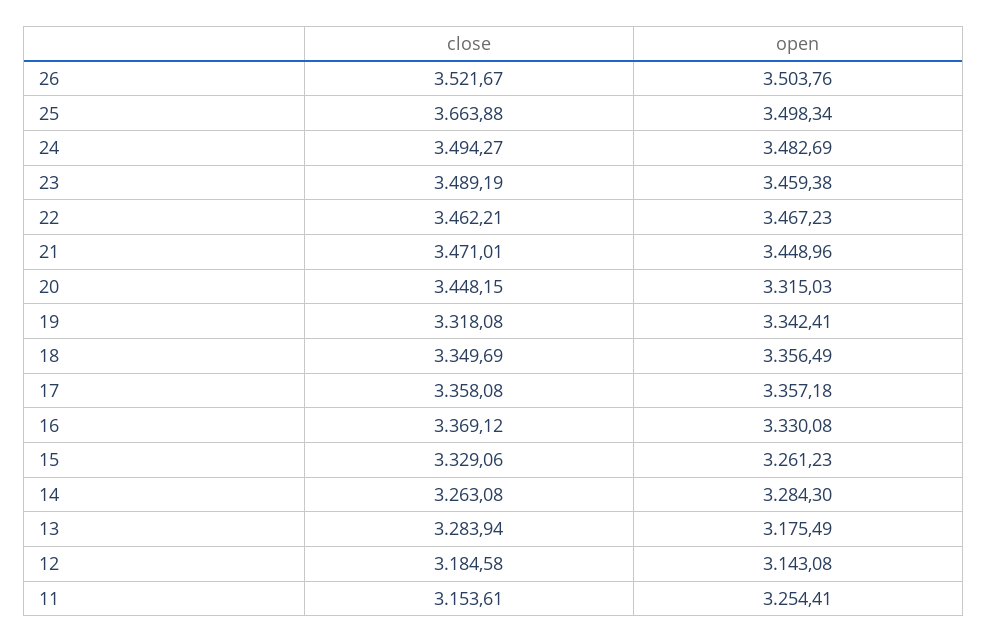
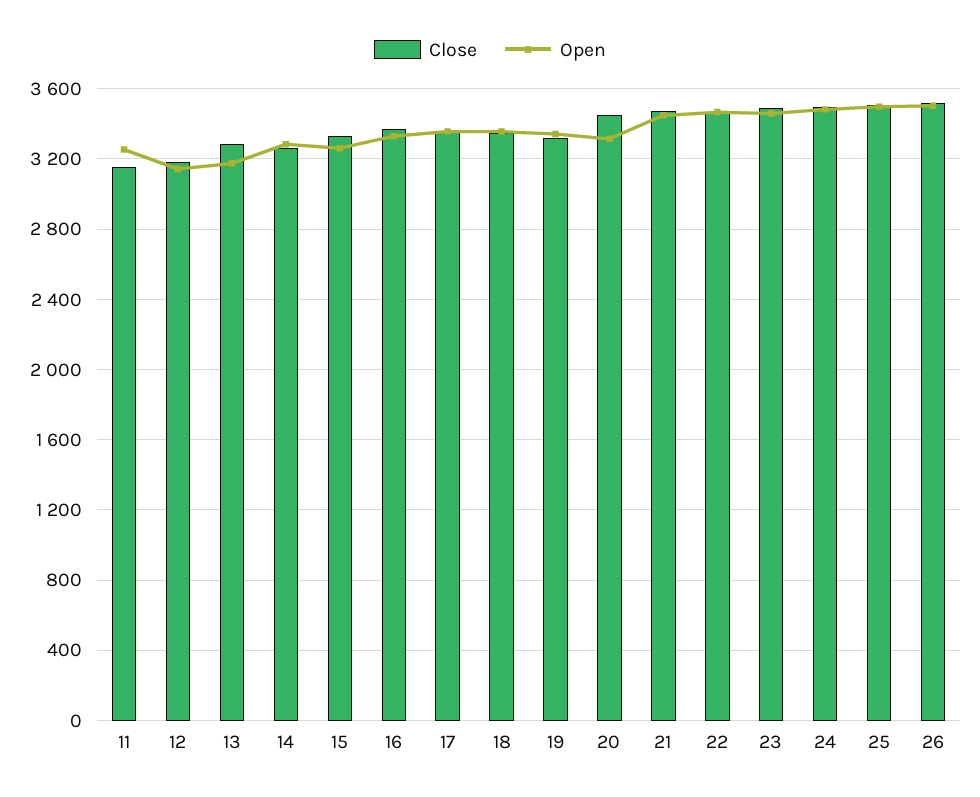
  {
    "close": {
      "26": 3521.67,
-     "25": 3663.88,
+     "25": 3500,
      "24": 3494.27,
      "23": 3489.19,
      "22": 3462.21,
      "21": 3471.01,
      "20": 3448.15,
      "19": 3318.08,
      "18": 3349.69,
      "17": 3358.08,
      "16": 3369.12,
      "15": 3329.06,
      "14": 3263.08,
      "13": 3283.94,
      "12": 3184.58,
      "11": 3153.61
    },
    "open": {
      "26": 3503.76,
      "25": 3498.34,
      "24": 3482.69,
      "23": 3459.38,
      "22": 3467.23,
      "21": 3448.96,
      "20": 3315.03,
      "19": 3342.41,
      "18": 3356.49,
      "17": 3357.18,
      "16": 3330.08,
      "15": 3261.23,
      "14": 3284.3,
      "13": 3175.49,
      "12": 3143.08,
      "11": 3254.41
    }
  }

